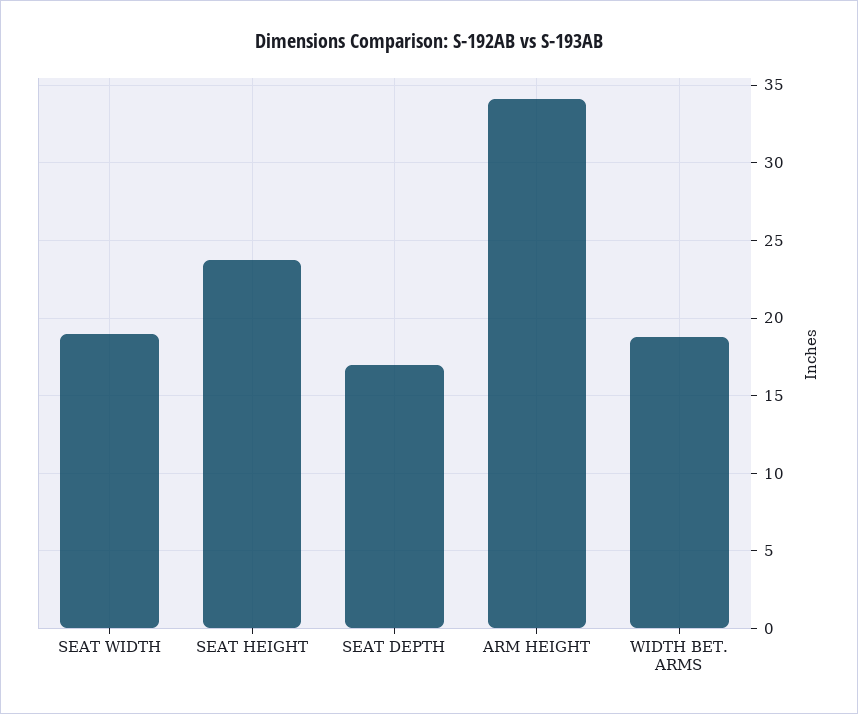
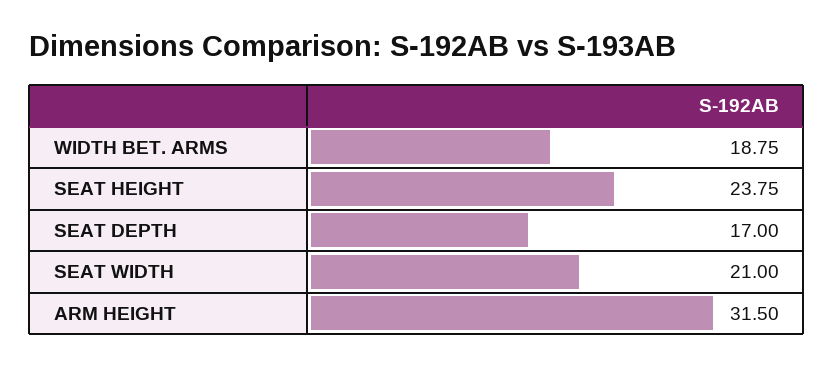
  {
-   "SEAT WIDTH": 19,
+   "SEAT WIDTH": 21,
    "SEAT HEIGHT": 23.75,
    "SEAT DEPTH": 17,
-   "ARM HEIGHT": 34,
+   "ARM HEIGHT": 31.5,
    "WIDTH BET. ARMS": 18.75
  }

